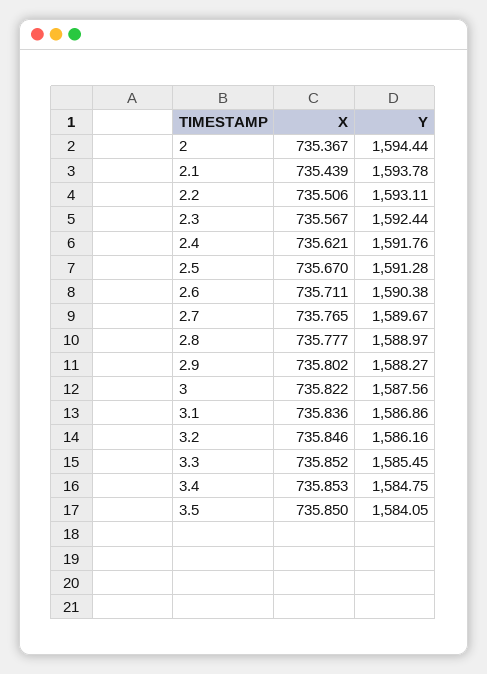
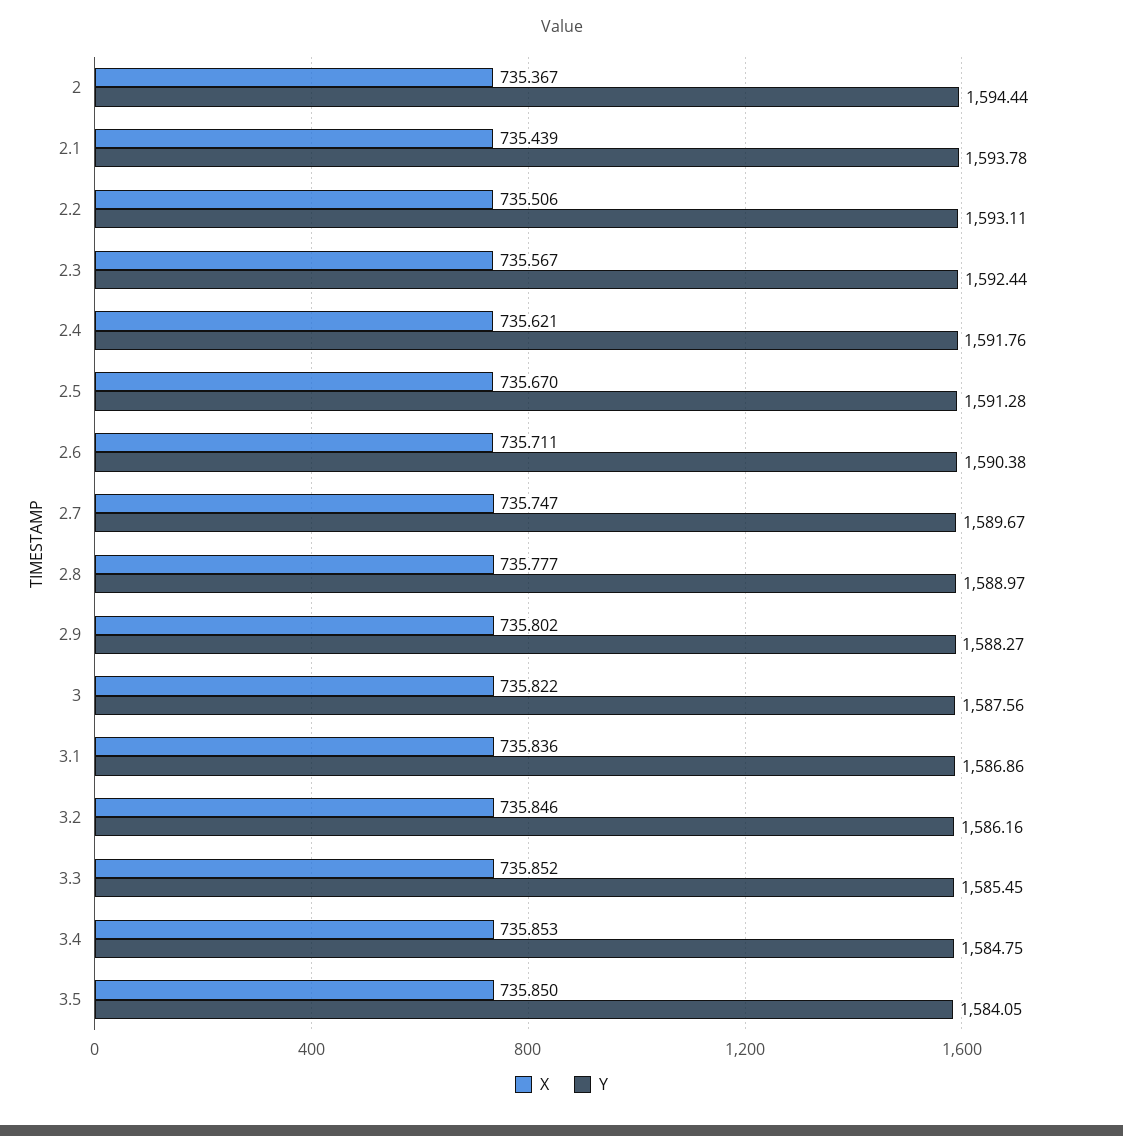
  {
    "X": {
      "2": 735.367,
      "2.1": 735.439,
      "2.2": 735.506,
      "2.3": 735.567,
      "2.4": 735.621,
      "2.5": 735.67,
      "2.6": 735.711,
-     "2.7": 735.765,
+     "2.7": 735.747,
      "2.8": 735.777,
      "2.9": 735.802,
      "3": 735.822,
      "3.1": 735.836,
      "3.2": 735.846,
      "3.3": 735.852,
      "3.4": 735.853,
      "3.5": 735.85
    },
    "Y": {
      "2": 1594.44,
      "2.1": 1593.78,
      "2.2": 1593.11,
      "2.3": 1592.44,
      "2.4": 1591.76,
      "2.5": 1591.28,
      "2.6": 1590.38,
      "2.7": 1589.67,
      "2.8": 1588.97,
      "2.9": 1588.27,
      "3": 1587.56,
      "3.1": 1586.86,
      "3.2": 1586.16,
      "3.3": 1585.45,
      "3.4": 1584.75,
      "3.5": 1584.05
    }
  }

